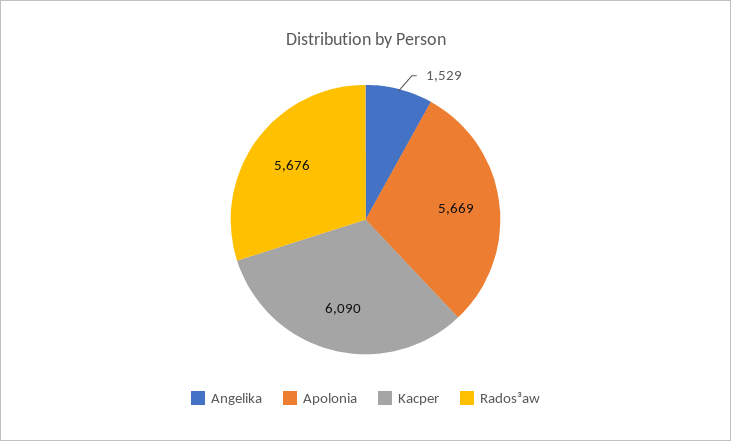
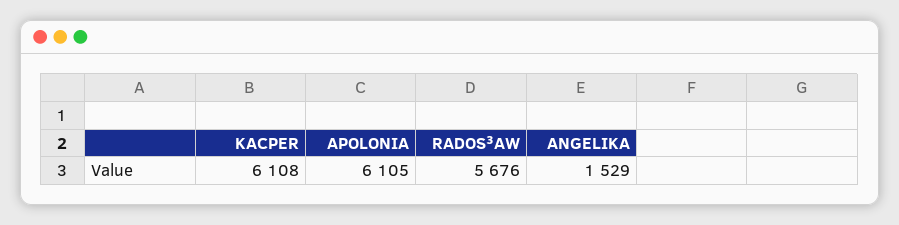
  {
    "Angelika": 1529,
-   "Apolonia": 5669,
+   "Apolonia": 6105,
-   "Kacper": 6090,
+   "Kacper": 6108,
    "Rados³aw": 5676
  }

